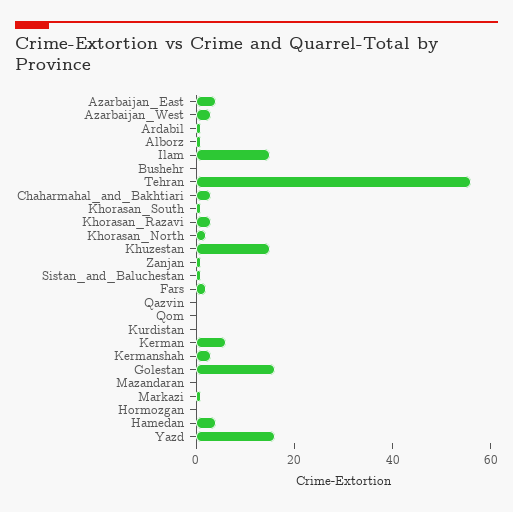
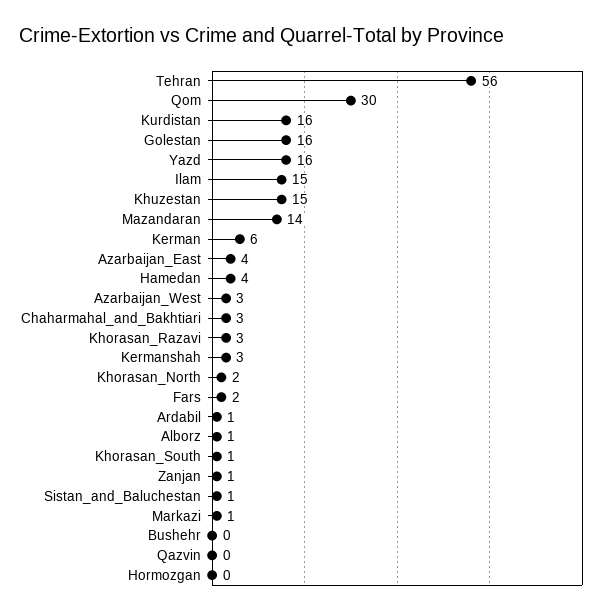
  {
    "Azarbaijan_East": 4,
    "Azarbaijan_West": 3,
    "Ardabil": 1,
    "Alborz": 1,
    "Ilam": 15,
    "Bushehr": 0,
    "Tehran": 56,
    "Chaharmahal_and_Bakhtiari": 3,
    "Khorasan_South": 1,
    "Khorasan_Razavi": 3,
    "Khorasan_North": 2,
    "Khuzestan": 15,
    "Zanjan": 1,
    "Sistan_and_Baluchestan": 1,
    "Fars": 2,
    "Qazvin": 0,
-   "Qom": 0,
+   "Qom": 30,
-   "Kurdistan": 0,
+   "Kurdistan": 16,
    "Kerman": 6,
    "Kermanshah": 3,
    "Golestan": 16,
-   "Mazandaran": 0,
+   "Mazandaran": 14,
    "Markazi": 1,
    "Hormozgan": 0,
    "Hamedan": 4,
    "Yazd": 16
  }

